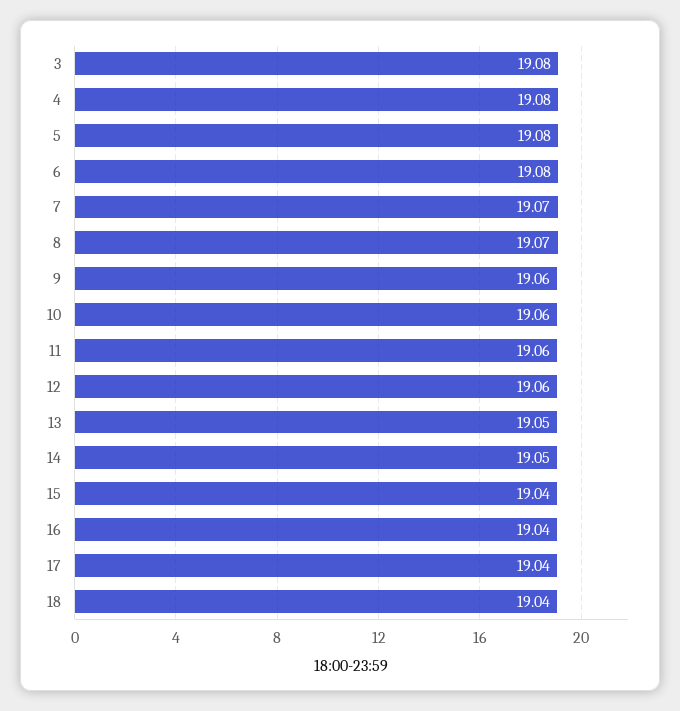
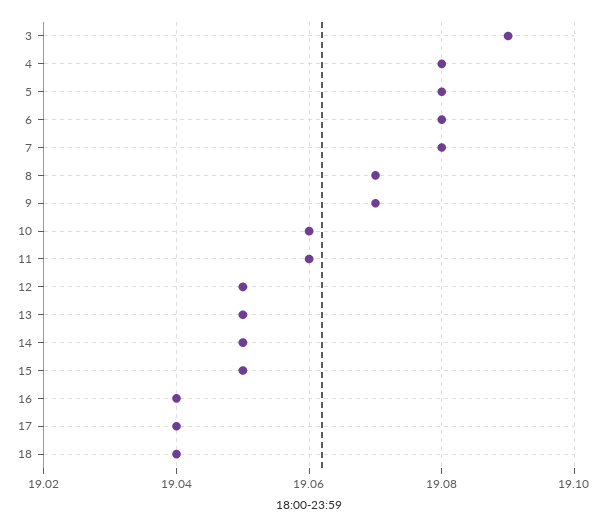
  {
-   "3": 19.08,
+   "3": 19.09,
    "4": 19.08,
    "5": 19.08,
    "6": 19.08,
-   "7": 19.07,
+   "7": 19.08,
    "8": 19.07,
-   "9": 19.06,
+   "9": 19.07,
    "10": 19.06,
    "11": 19.06,
-   "12": 19.06,
+   "12": 19.05,
    "13": 19.05,
    "14": 19.05,
-   "15": 19.04,
+   "15": 19.05,
    "16": 19.04,
    "17": 19.04,
    "18": 19.04
  }

